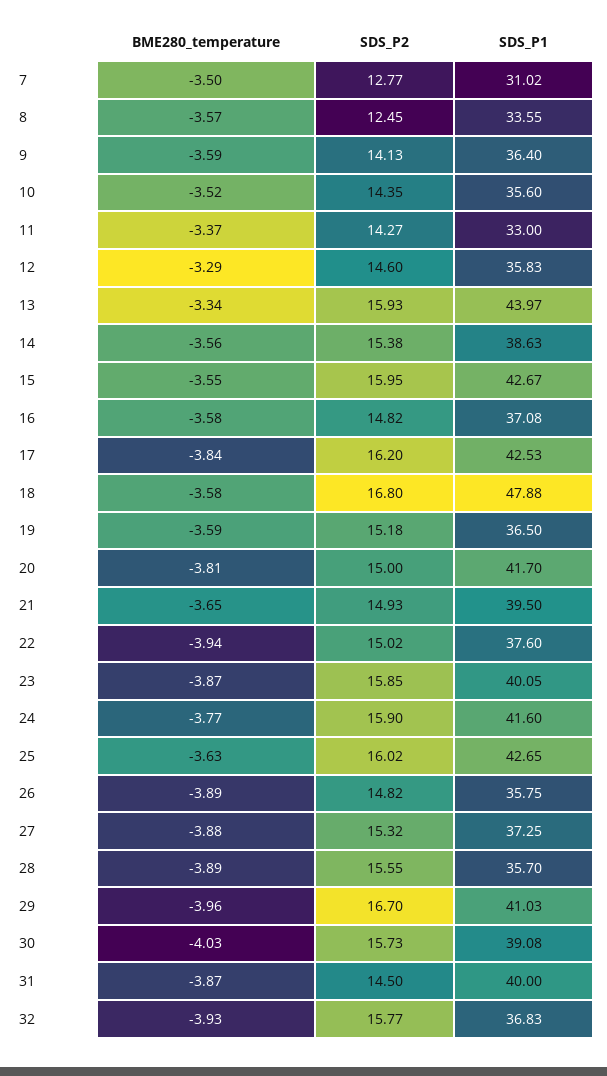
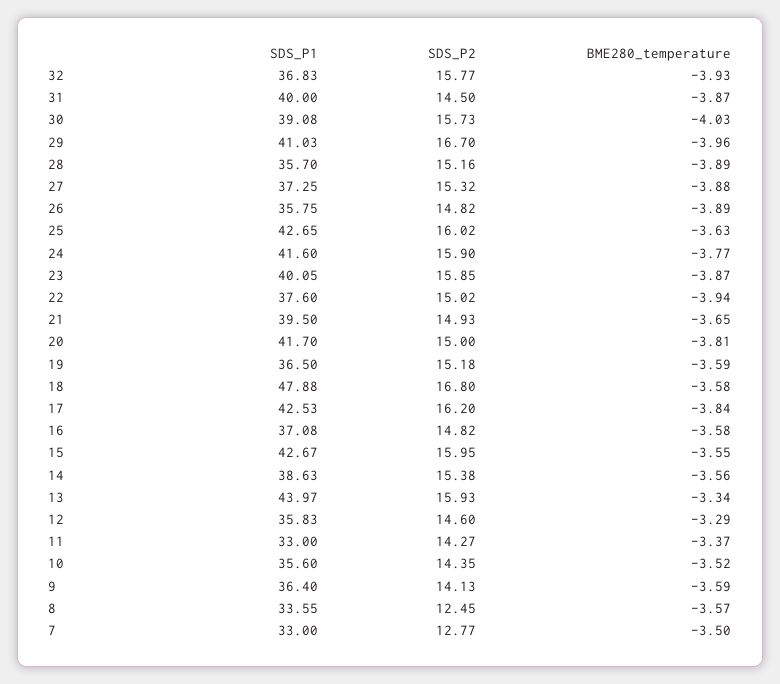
  {
    "BME280_temperature": {
      "7": -3.5,
      "8": -3.57,
      "9": -3.59,
      "10": -3.52,
      "11": -3.37,
      "12": -3.29,
      "13": -3.34,
      "14": -3.56,
      "15": -3.55,
      "16": -3.58,
      "17": -3.84,
      "18": -3.58,
      "19": -3.59,
      "20": -3.81,
      "21": -3.65,
      "22": -3.94,
      "23": -3.87,
      "24": -3.77,
      "25": -3.63,
      "26": -3.89,
      "27": -3.88,
      "28": -3.89,
      "29": -3.96,
      "30": -4.03,
      "31": -3.87,
      "32": -3.93
    },
    "SDS_P2": {
      "7": 12.77,
      "8": 12.45,
      "9": 14.13,
      "10": 14.35,
      "11": 14.27,
      "12": 14.6,
      "13": 15.93,
      "14": 15.38,
      "15": 15.95,
      "16": 14.82,
      "17": 16.2,
      "18": 16.8,
      "19": 15.18,
      "20": 15,
      "21": 14.93,
      "22": 15.02,
      "23": 15.85,
      "24": 15.9,
      "25": 16.02,
      "26": 14.82,
      "27": 15.32,
-     "28": 15.55,
+     "28": 15.16,
      "29": 16.7,
      "30": 15.73,
      "31": 14.5,
      "32": 15.77
    },
    "SDS_P1": {
-     "7": 31.02,
+     "7": 33,
      "8": 33.55,
      "9": 36.4,
      "10": 35.6,
      "11": 33,
      "12": 35.83,
      "13": 43.97,
      "14": 38.63,
      "15": 42.67,
      "16": 37.08,
      "17": 42.53,
      "18": 47.88,
      "19": 36.5,
      "20": 41.7,
      "21": 39.5,
      "22": 37.6,
      "23": 40.05,
      "24": 41.6,
      "25": 42.65,
      "26": 35.75,
      "27": 37.25,
      "28": 35.7,
      "29": 41.03,
      "30": 39.08,
      "31": 40,
      "32": 36.83
    }
  }

